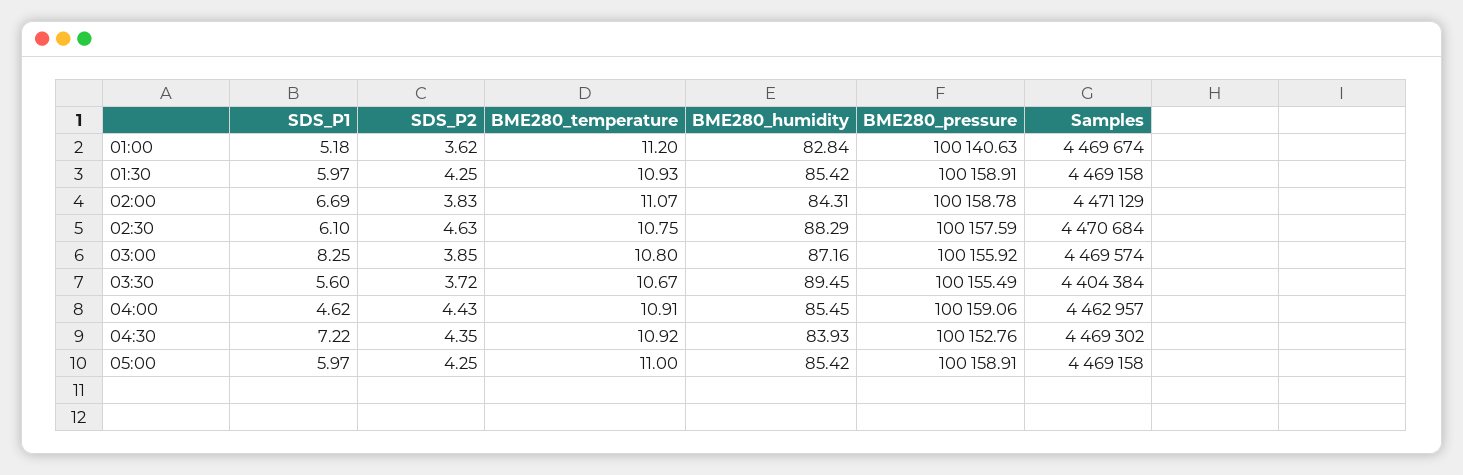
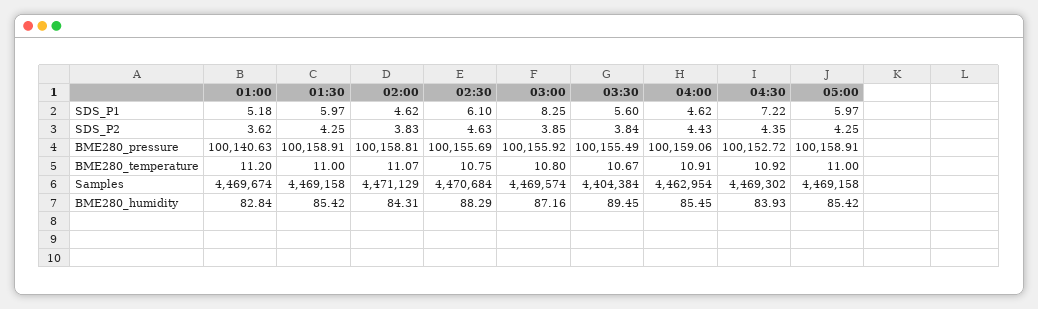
  {
    "SDS_P1": {
      "01:00": 5.18,
      "01:30": 5.97,
-     "02:00": 6.69,
+     "02:00": 4.62,
      "02:30": 6.1,
      "03:00": 8.25,
      "03:30": 5.6,
      "04:00": 4.62,
      "04:30": 7.22,
      "05:00": 5.97
    },
    "SDS_P2": {
      "01:00": 3.62,
      "01:30": 4.25,
      "02:00": 3.83,
      "02:30": 4.63,
      "03:00": 3.85,
-     "03:30": 3.72,
+     "03:30": 3.84,
      "04:00": 4.43,
      "04:30": 4.35,
      "05:00": 4.25
    },
    "BME280_temperature": {
      "01:00": 11.2,
-     "01:30": 10.93,
+     "01:30": 11,
      "02:00": 11.07,
      "02:30": 10.75,
      "03:00": 10.8,
      "03:30": 10.67,
      "04:00": 10.91,
      "04:30": 10.92,
      "05:00": 11
    },
    "BME280_humidity": {
      "01:00": 82.84,
      "01:30": 85.42,
      "02:00": 84.31,
      "02:30": 88.29,
      "03:00": 87.16,
      "03:30": 89.45,
      "04:00": 85.45,
      "04:30": 83.93,
      "05:00": 85.42
    },
    "BME280_pressure": {
      "01:00": 100140.63,
      "01:30": 100158.91,
-     "02:00": 100158.78,
+     "02:00": 100158.81,
-     "02:30": 100157.59,
+     "02:30": 100155.69,
      "03:00": 100155.92,
      "03:30": 100155.49,
      "04:00": 100159.06,
-     "04:30": 100152.76,
+     "04:30": 100152.72,
      "05:00": 100158.91
    },
    "Samples": {
      "01:00": 4469674,
      "01:30": 4469158,
      "02:00": 4471129,
      "02:30": 4470684,
      "03:00": 4469574,
      "03:30": 4404384,
-     "04:00": 4462957,
+     "04:00": 4462954,
      "04:30": 4469302,
      "05:00": 4469158
    }
  }

